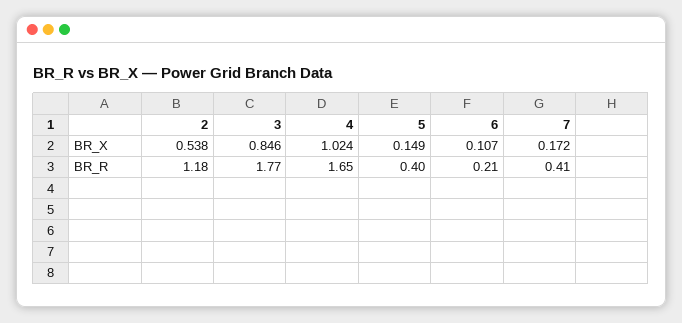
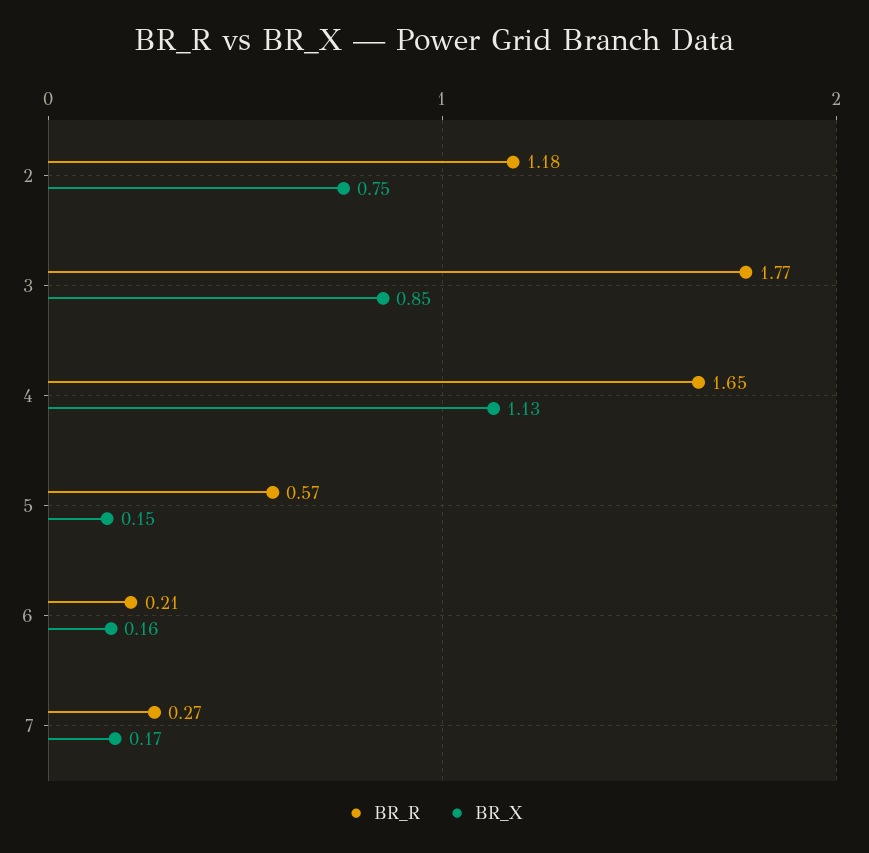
  {
    "BR_X": {
-     "2": 0.538,
+     "2": 0.75,
      "3": 0.846,
-     "4": 1.024,
+     "4": 1.13,
      "5": 0.149,
-     "6": 0.107,
+     "6": 0.16,
      "7": 0.172
    },
    "BR_R": {
      "2": 1.18,
      "3": 1.77,
      "4": 1.65,
-     "5": 0.4,
+     "5": 0.57,
      "6": 0.21,
-     "7": 0.41
+     "7": 0.27
    }
  }

